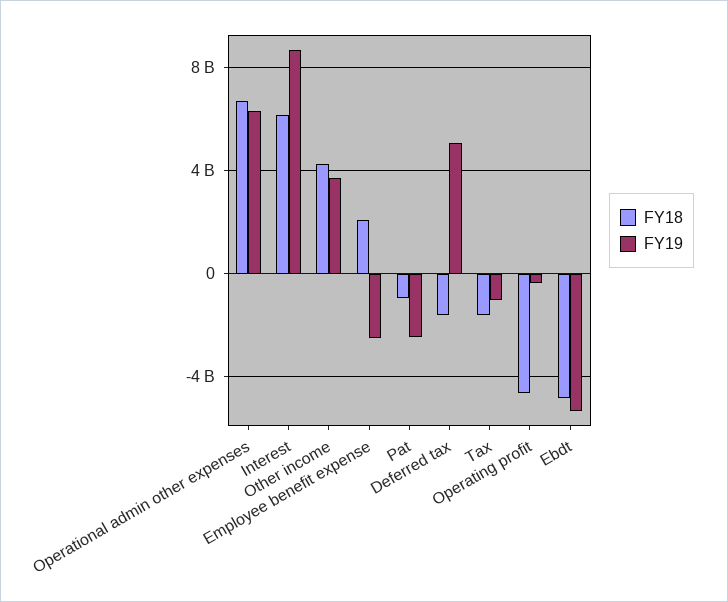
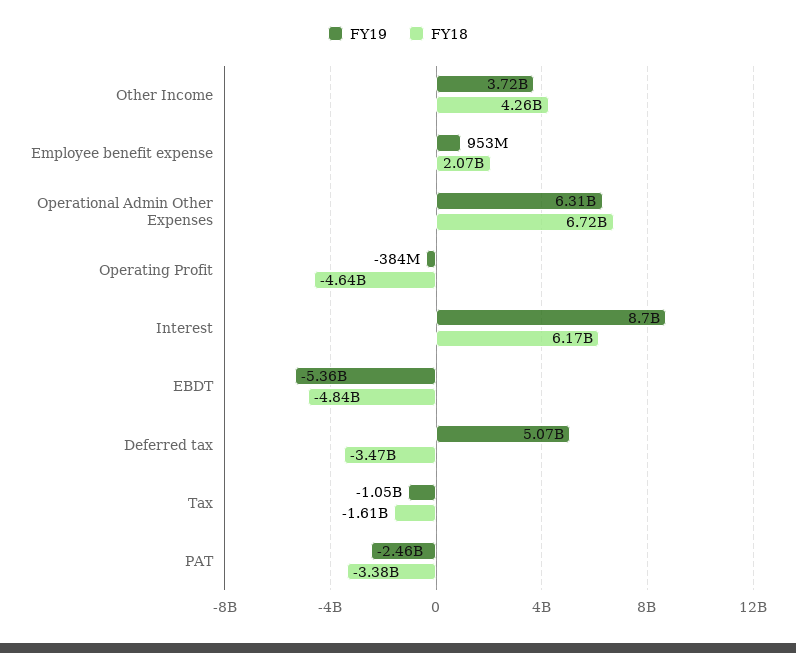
  {
    "FY18": {
      "Operational admin other expenses": 6720000000,
      "Interest": 6170000000,
      "Other income": 4260000000,
      "Employee benefit expense": 2070000000,
-     "Pat": -1000000000,
+     "Pat": -3380000000,
-     "Deferred tax": -1500000000,
+     "Deferred tax": -3470000000,
      "Tax": -1610000000,
      "Operating profit": -4640000000,
      "Ebdt": -4840000000
    },
    "FY19": {
      "Operational admin other expenses": 6310000000,
      "Interest": 8700000000,
      "Other income": 3720000000,
-     "Employee benefit expense": -2500000000,
+     "Employee benefit expense": 953000000,
      "Pat": -2460000000,
      "Deferred tax": 5070000000,
      "Tax": -1050000000,
      "Operating profit": -384000000,
      "Ebdt": -5360000000
    }
  }

